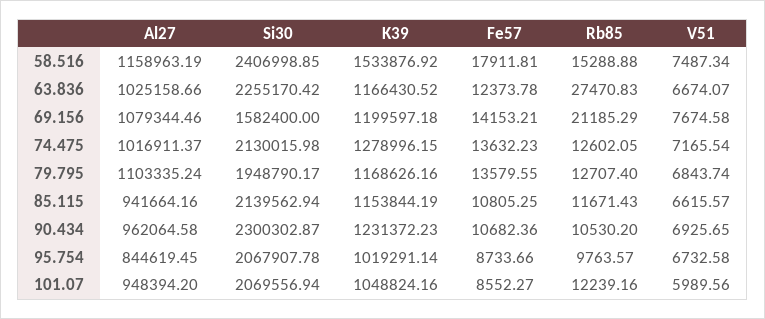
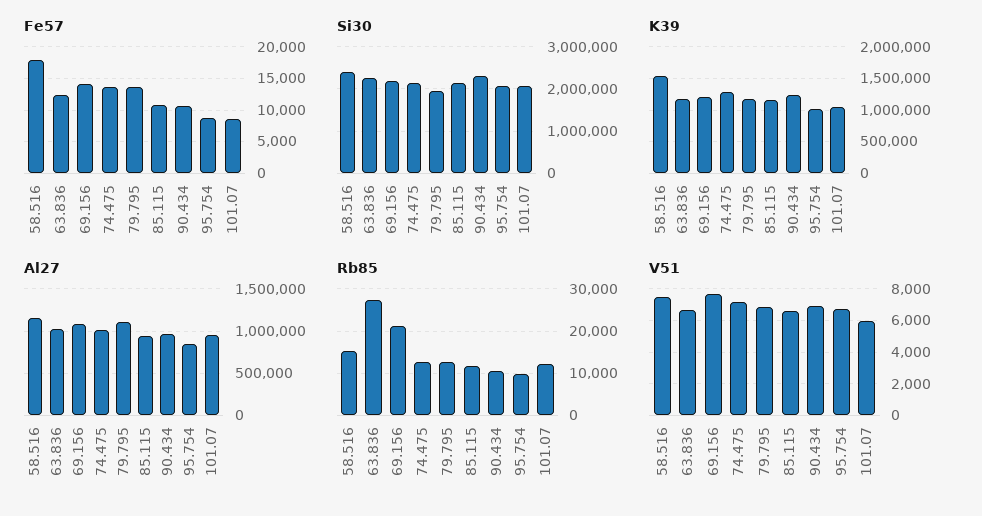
  {
    "Al27": {
      "58.516": 1158963.19,
      "63.836": 1025158.66,
      "69.156": 1079344.46,
      "74.475": 1016911.37,
      "79.795": 1103335.24,
      "85.115": 941664.16,
      "90.434": 962064.58,
      "95.754": 844619.45,
      "101.07": 948394.2
    },
    "Si30": {
      "58.516": 2406998.85,
      "63.836": 2255170.42,
-     "69.156": 1582400,
+     "69.156": 2200000,
      "74.475": 2130015.98,
      "79.795": 1948790.17,
      "85.115": 2139562.94,
      "90.434": 2300302.87,
      "95.754": 2067907.78,
      "101.07": 2069556.94
    },
    "K39": {
      "58.516": 1533876.92,
      "63.836": 1166430.52,
      "69.156": 1199597.18,
      "74.475": 1278996.15,
      "79.795": 1168626.16,
      "85.115": 1153844.19,
      "90.434": 1231372.23,
      "95.754": 1019291.14,
      "101.07": 1048824.16
    },
    "Fe57": {
      "58.516": 17911.81,
      "63.836": 12373.78,
      "69.156": 14153.21,
      "74.475": 13632.23,
      "79.795": 13579.55,
      "85.115": 10805.25,
      "90.434": 10682.36,
      "95.754": 8733.66,
      "101.07": 8552.27
    },
    "Rb85": {
      "58.516": 15288.88,
      "63.836": 27470.83,
      "69.156": 21185.29,
      "74.475": 12602.05,
      "79.795": 12707.4,
      "85.115": 11671.43,
      "90.434": 10530.2,
      "95.754": 9763.57,
      "101.07": 12239.16
    },
    "V51": {
      "58.516": 7487.34,
      "63.836": 6674.07,
      "69.156": 7674.58,
      "74.475": 7165.54,
      "79.795": 6843.74,
      "85.115": 6615.57,
      "90.434": 6925.65,
      "95.754": 6732.58,
      "101.07": 5989.56
    }
  }

